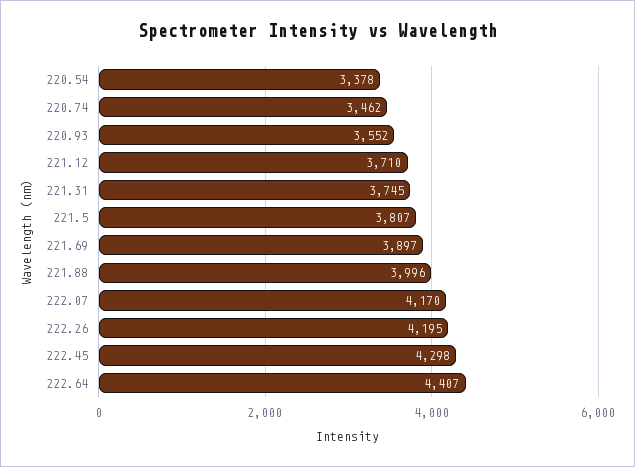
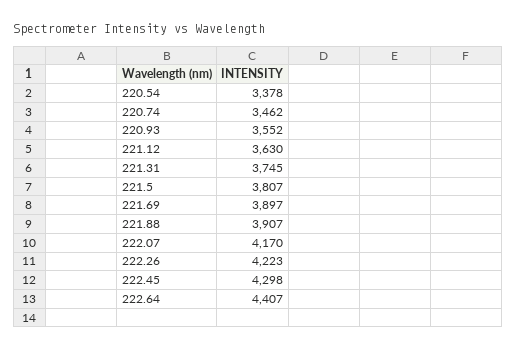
  {
    "220.54": 3378,
    "220.74": 3462,
    "220.93": 3552,
-   "221.12": 3710,
+   "221.12": 3630,
    "221.31": 3745,
    "221.5": 3807,
    "221.69": 3897,
-   "221.88": 3996,
+   "221.88": 3907,
    "222.07": 4170,
-   "222.26": 4195,
+   "222.26": 4223,
    "222.45": 4298,
    "222.64": 4407
  }

